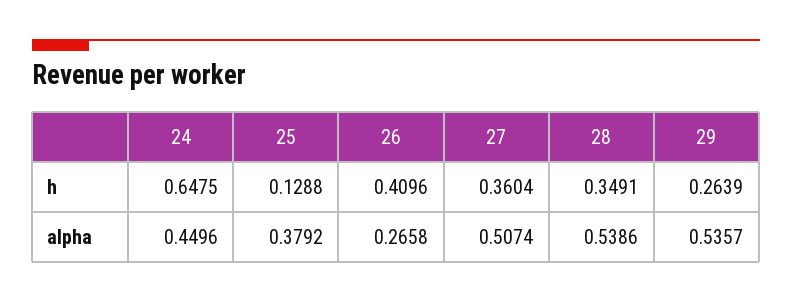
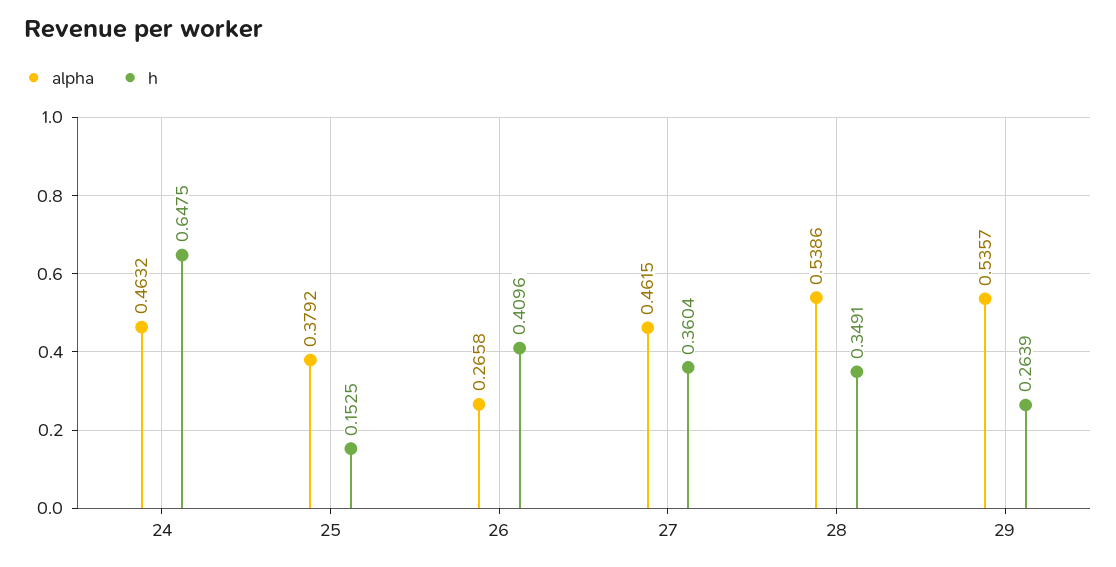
  {
    "h": {
      "24": 0.6475,
-     "25": 0.1288,
+     "25": 0.1525,
      "26": 0.4096,
      "27": 0.3604,
      "28": 0.3491,
      "29": 0.2639
    },
    "alpha": {
-     "24": 0.4496,
+     "24": 0.4632,
      "25": 0.3792,
      "26": 0.2658,
-     "27": 0.5074,
+     "27": 0.4615,
      "28": 0.5386,
      "29": 0.5357
    }
  }

